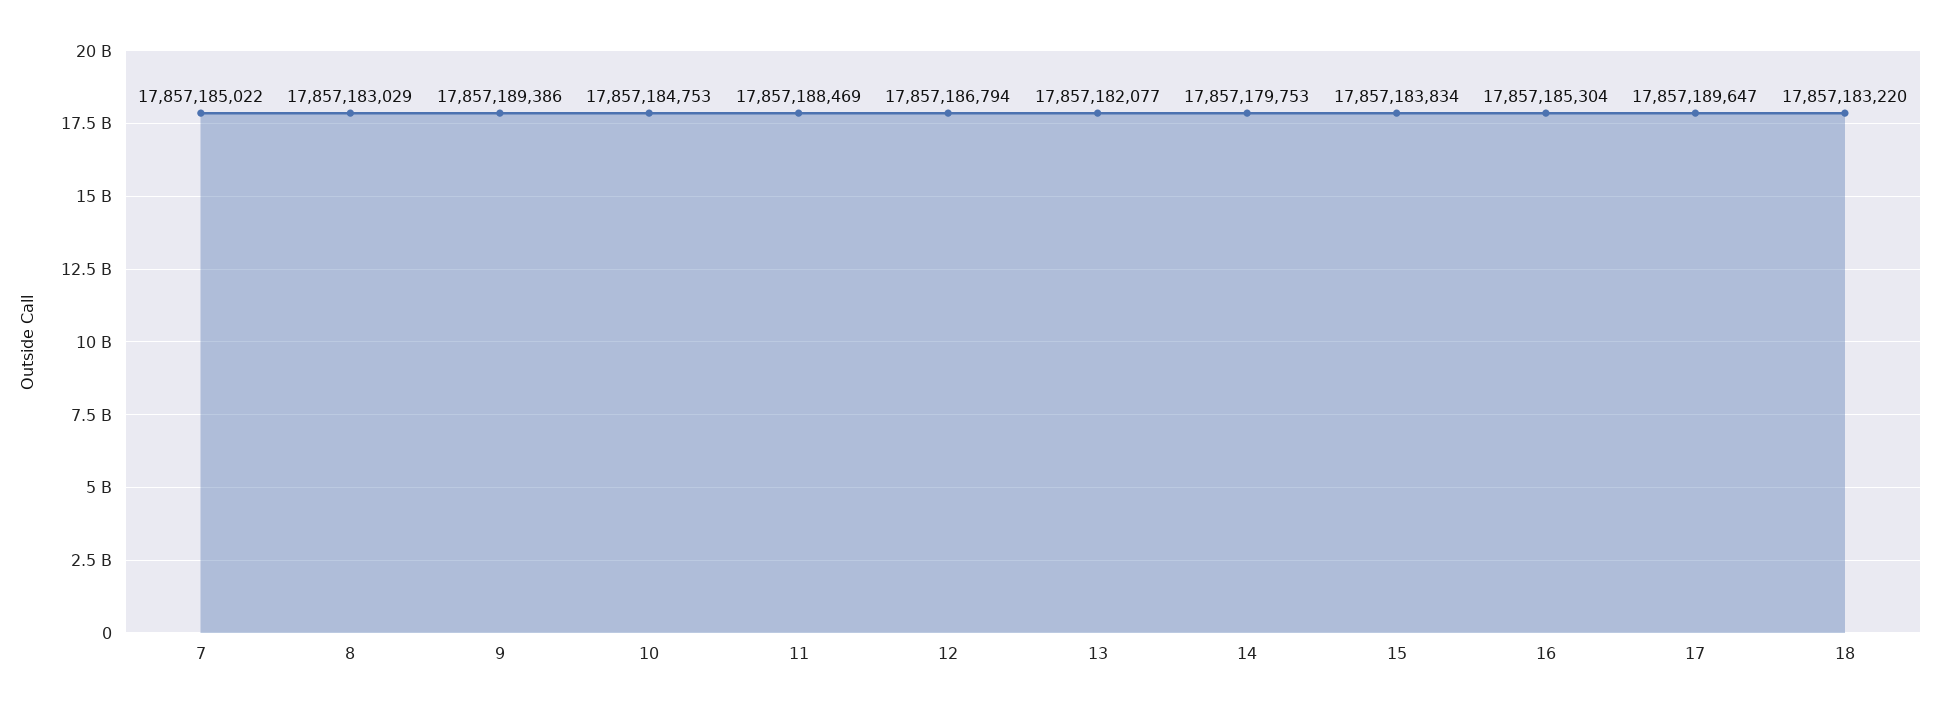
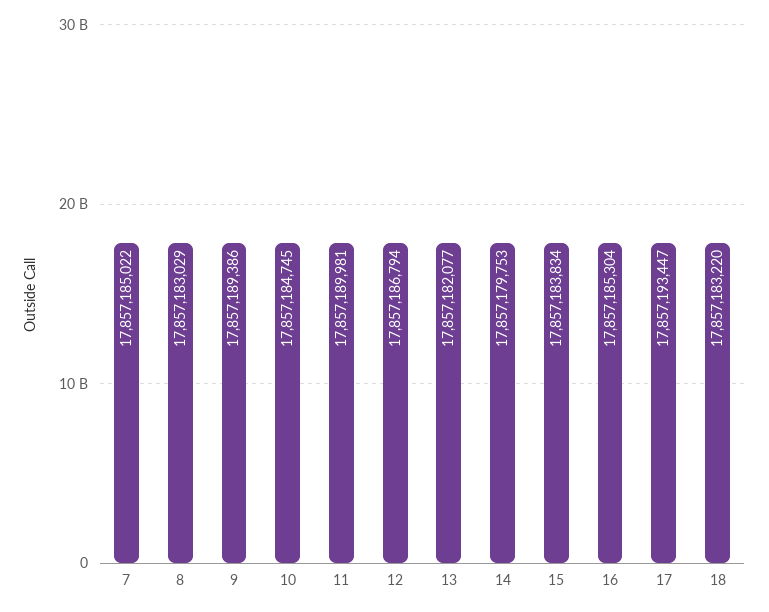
  {
    "7": 17857185022,
    "8": 17857183029,
    "9": 17857189386,
-   "10": 17857184753,
+   "10": 17857184745,
-   "11": 17857188469,
+   "11": 17857189981,
    "12": 17857186794,
    "13": 17857182077,
    "14": 17857179753,
    "15": 17857183834,
    "16": 17857185304,
-   "17": 17857189647,
+   "17": 17857193447,
    "18": 17857183220
  }

